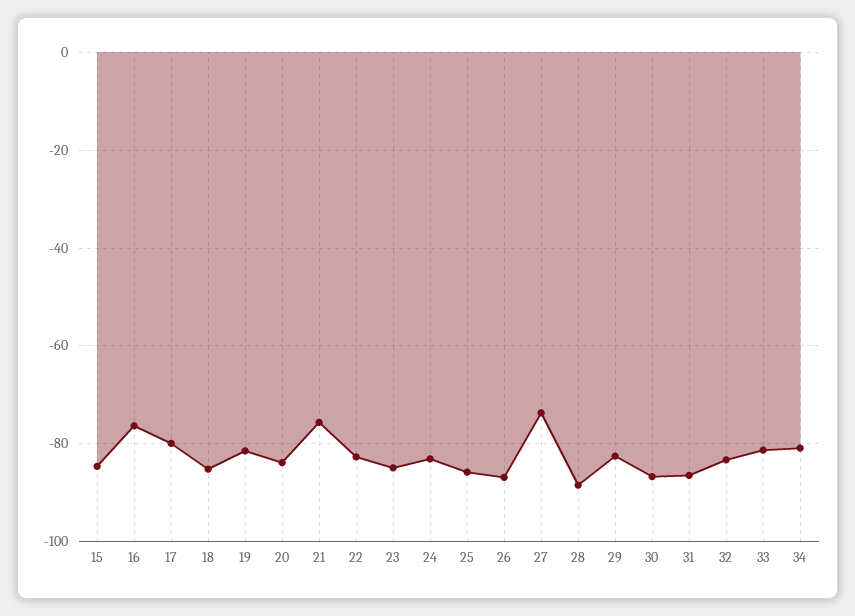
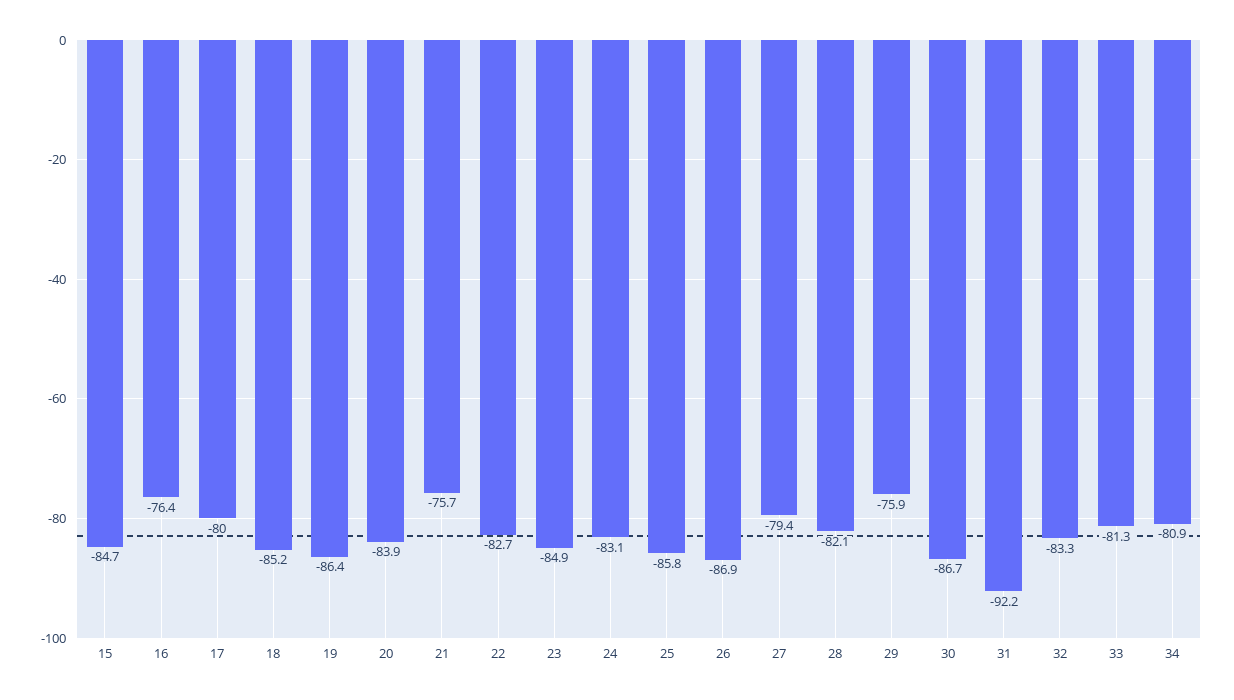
  {
    "15": -84.7,
    "16": -76.4,
    "17": -80,
    "18": -85.2,
-   "19": -82,
+   "19": -86.4,
    "20": -83.9,
    "21": -75.7,
    "22": -82.7,
    "23": -84.9,
    "24": -83.1,
    "25": -85.8,
    "26": -86.9,
-   "27": -74,
+   "27": -79.4,
-   "28": -88,
+   "28": -82.1,
-   "29": -82,
+   "29": -75.9,
    "30": -86.7,
-   "31": -86,
+   "31": -92.2,
    "32": -83.3,
    "33": -81.3,
    "34": -80.9
  }

